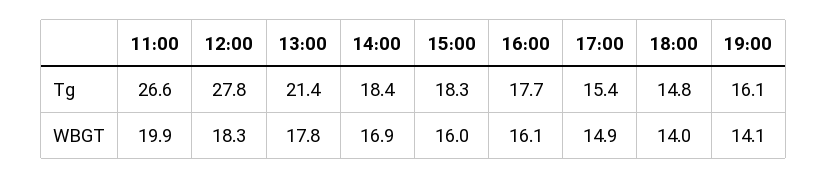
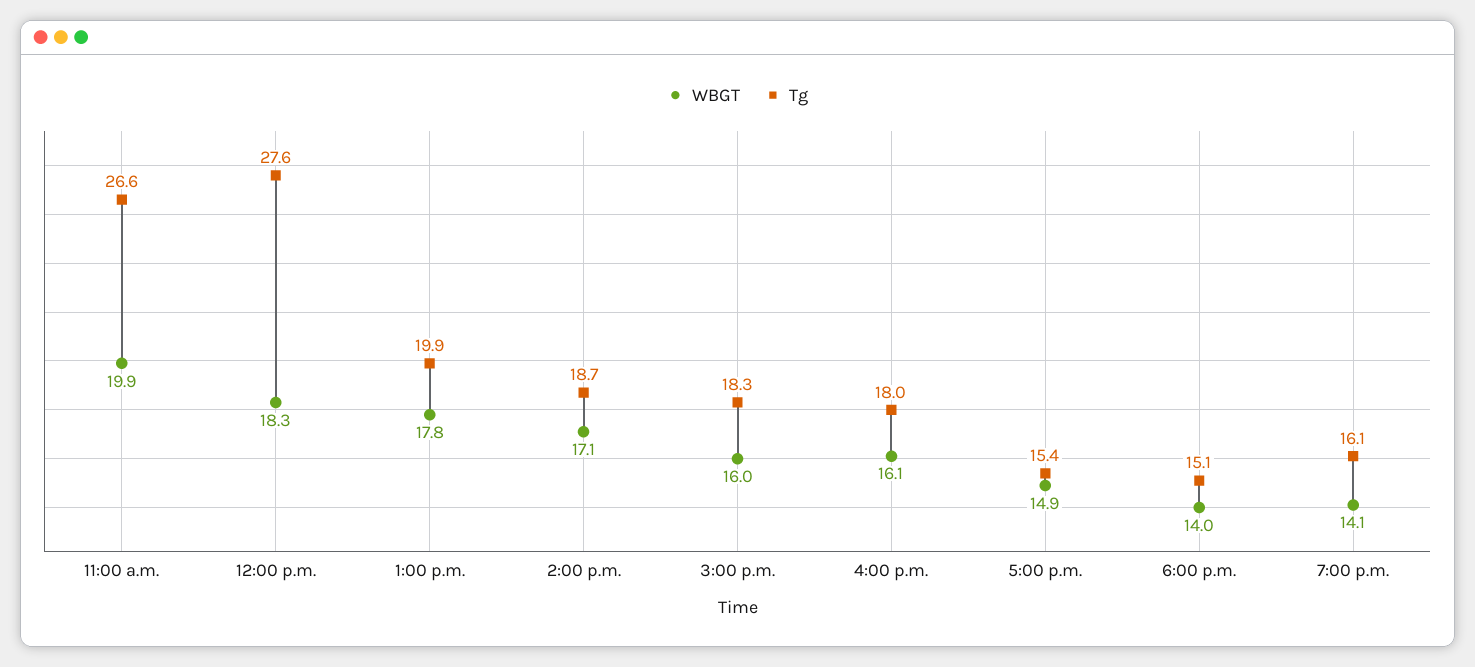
  {
    "Tg": {
      "11:00": 26.6,
-     "12:00": 27.8,
+     "12:00": 27.6,
-     "13:00": 21.4,
+     "13:00": 19.9,
-     "14:00": 18.4,
+     "14:00": 18.7,
      "15:00": 18.3,
-     "16:00": 17.7,
+     "16:00": 18,
      "17:00": 15.4,
-     "18:00": 14.8,
+     "18:00": 15.1,
      "19:00": 16.1
    },
    "WBGT": {
      "11:00": 19.9,
      "12:00": 18.3,
      "13:00": 17.8,
-     "14:00": 16.9,
+     "14:00": 17.1,
      "15:00": 16,
      "16:00": 16.1,
      "17:00": 14.9,
      "18:00": 14,
      "19:00": 14.1
    }
  }

